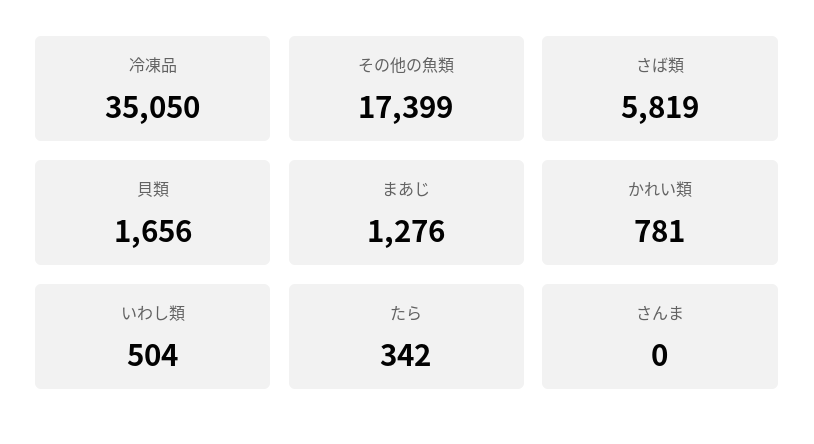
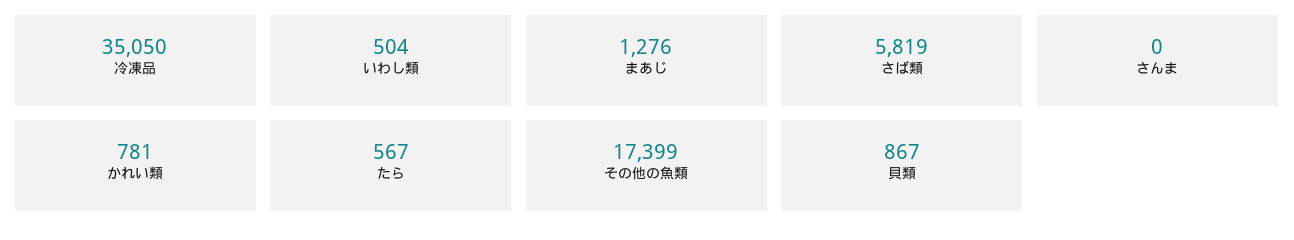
  {
    "冷凍品": 35050,
    "その他の魚類": 17399,
    "さば類": 5819,
-   "貝類": 1656,
+   "貝類": 867,
    "まあじ": 1276,
    "かれい類": 781,
    "いわし類": 504,
-   "たら": 342,
+   "たら": 567,
    "さんま": 0
  }

